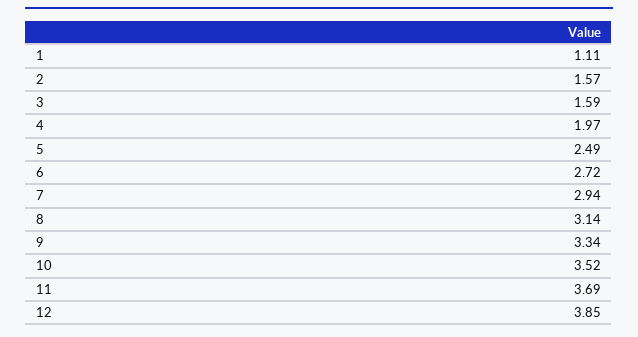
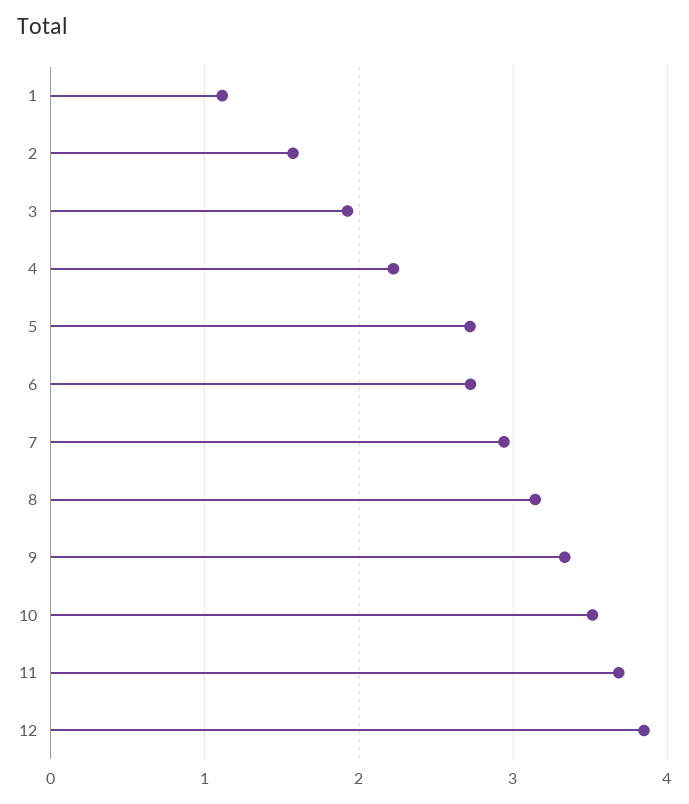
  {
    "1": 1.11,
    "2": 1.57,
-   "3": 1.59,
+   "3": 1.9,
-   "4": 1.97,
+   "4": 2.2,
-   "5": 2.49,
+   "5": 2.7,
    "6": 2.72,
    "7": 2.94,
    "8": 3.14,
    "9": 3.34,
    "10": 3.52,
    "11": 3.69,
    "12": 3.85
  }

